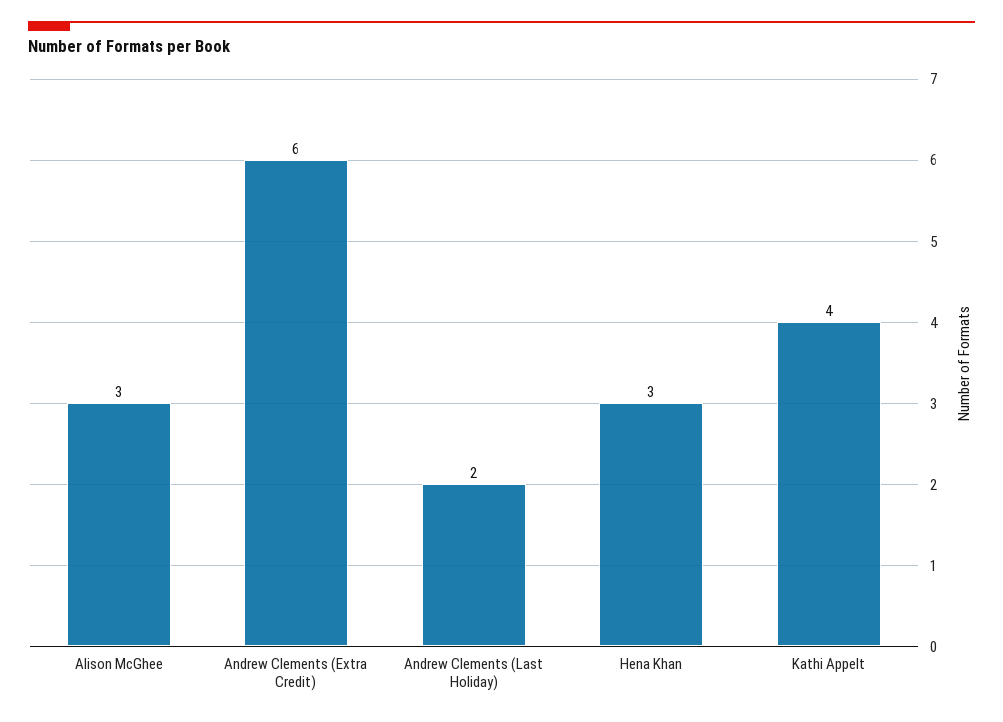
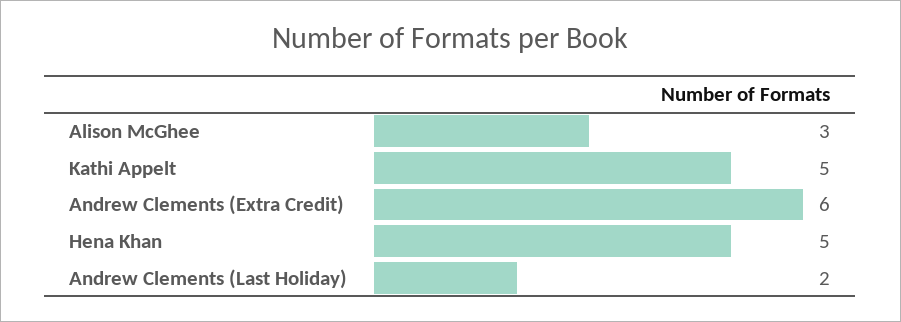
  {
    "Alison McGhee": 3,
    "Andrew Clements (Extra Credit)": 6,
    "Andrew Clements (Last Holiday)": 2,
-   "Hena Khan": 3,
+   "Hena Khan": 5,
-   "Kathi Appelt": 4
+   "Kathi Appelt": 5
  }

